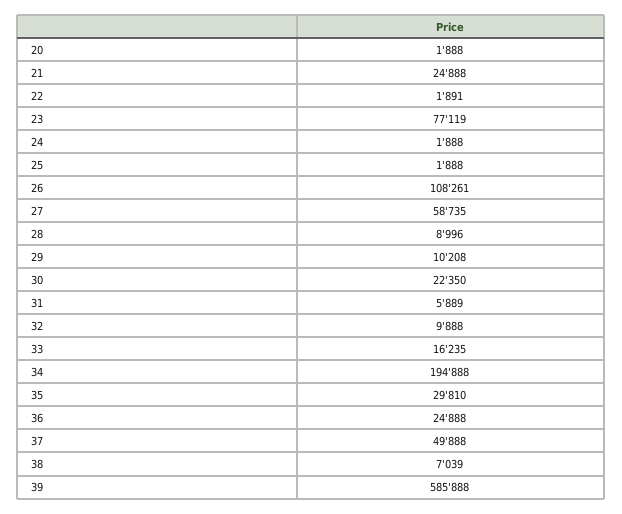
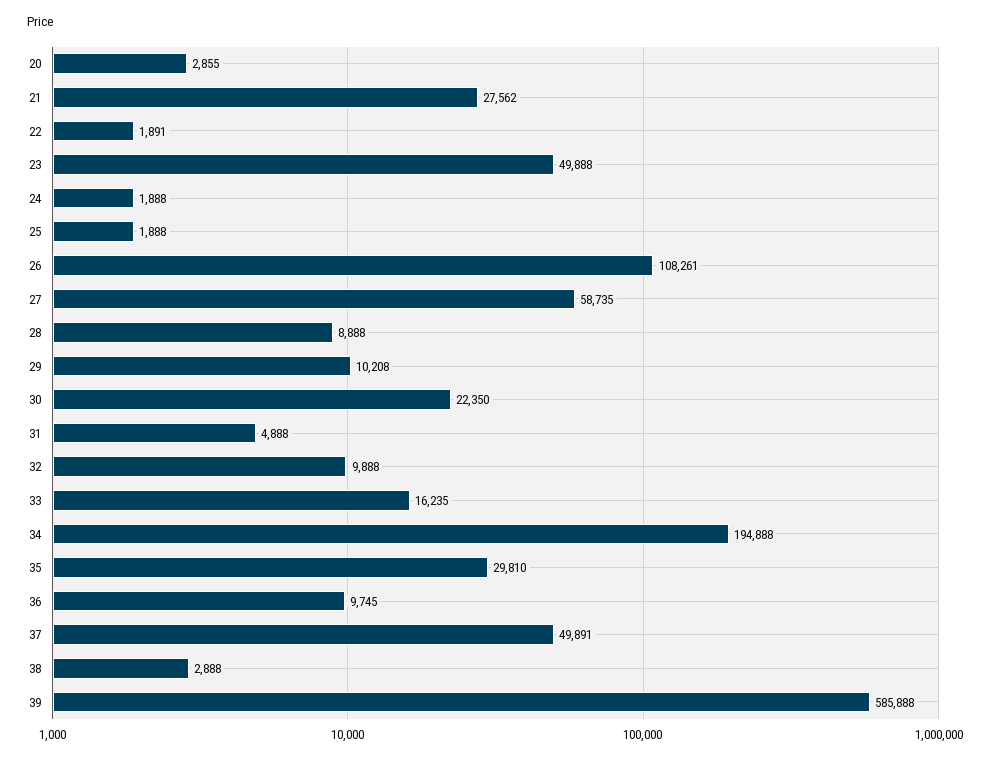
  {
-   "20": 1888,
+   "20": 2855,
-   "21": 24888,
+   "21": 27562,
    "22": 1891,
-   "23": 77119,
+   "23": 49888,
    "24": 1888,
    "25": 1888,
    "26": 108261,
    "27": 58735,
-   "28": 8996,
+   "28": 8888,
    "29": 10208,
    "30": 22350,
-   "31": 5889,
+   "31": 4888,
    "32": 9888,
    "33": 16235,
    "34": 194888,
    "35": 29810,
-   "36": 24888,
+   "36": 9745,
-   "37": 49888,
+   "37": 49891,
-   "38": 7039,
+   "38": 2888,
    "39": 585888
  }

